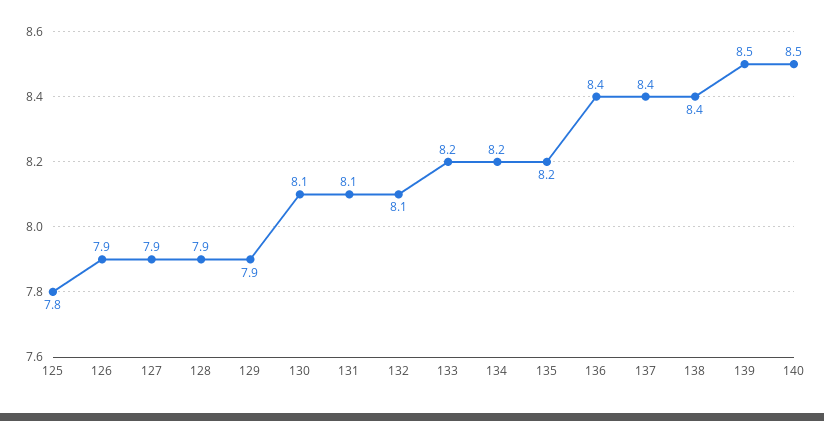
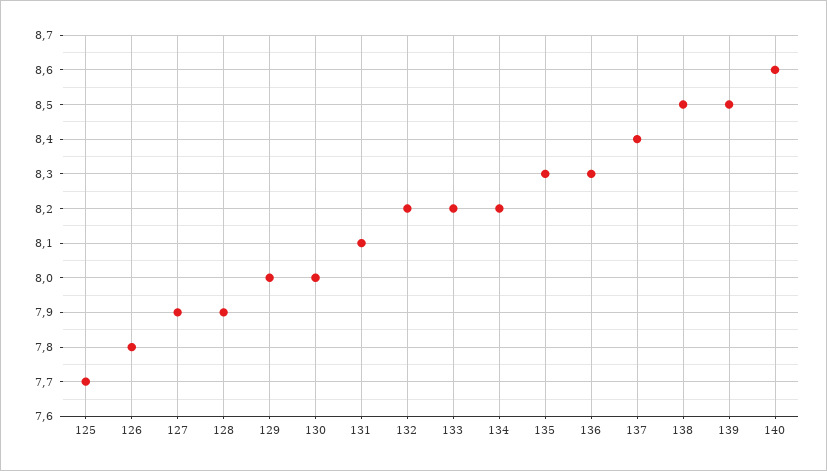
  {
-   "125": 7.8,
+   "125": 7.7,
-   "126": 7.9,
+   "126": 7.8,
    "127": 7.9,
    "128": 7.9,
-   "129": 7.9,
+   "129": 8,
-   "130": 8.1,
+   "130": 8,
    "131": 8.1,
-   "132": 8.1,
+   "132": 8.2,
    "133": 8.2,
    "134": 8.2,
-   "135": 8.2,
+   "135": 8.3,
-   "136": 8.4,
+   "136": 8.3,
    "137": 8.4,
-   "138": 8.4,
+   "138": 8.5,
    "139": 8.5,
-   "140": 8.5
+   "140": 8.6
  }

